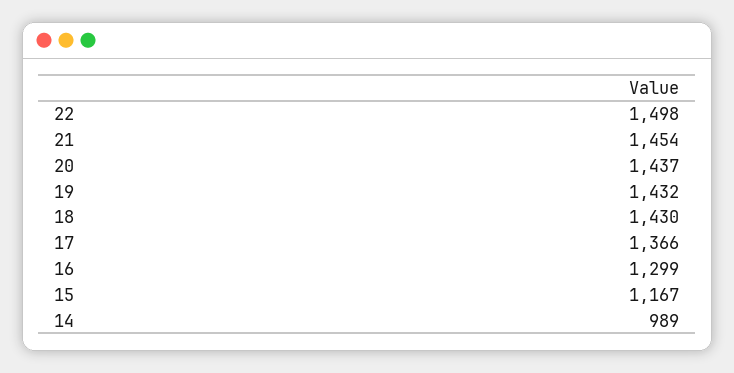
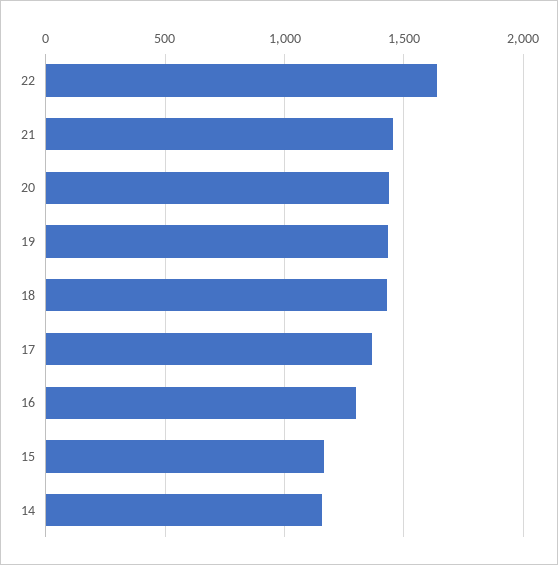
  {
-   "22": 1498,
+   "22": 1650,
    "21": 1454,
    "20": 1437,
    "19": 1432,
    "18": 1430,
    "17": 1366,
    "16": 1299,
    "15": 1167,
-   "14": 989
+   "14": 1150
  }

